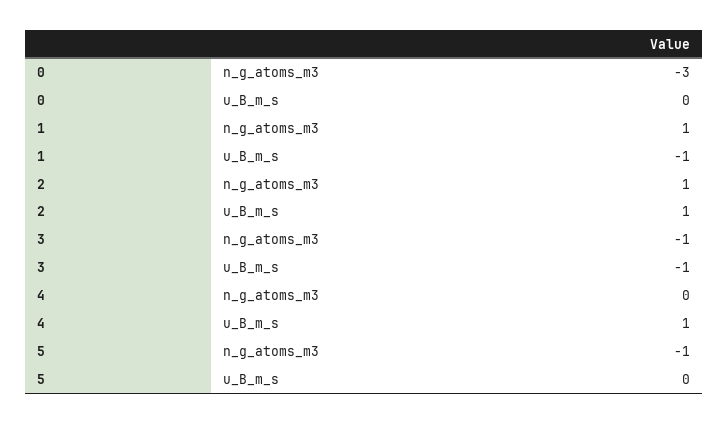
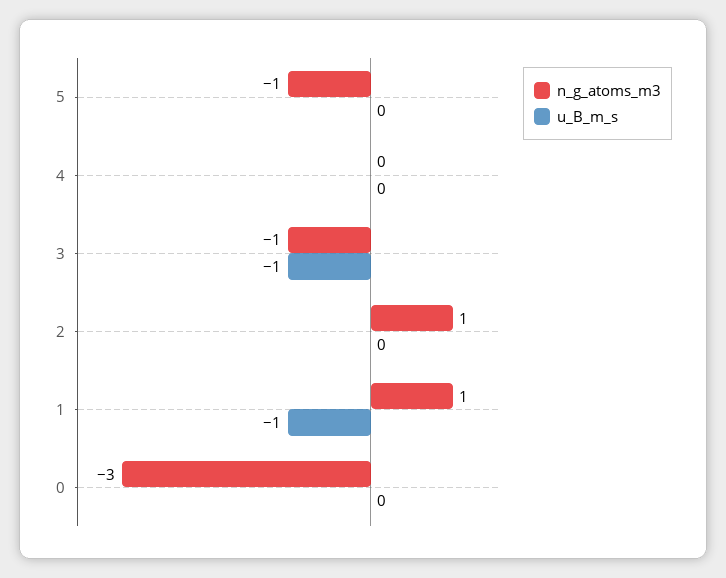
  {
    "n_g_atoms_m3": {
      "0": -3,
      "1": 1,
      "2": 1,
      "3": -1,
      "4": 0,
      "5": -1
    },
    "u_B_m_s": {
      "0": 0,
      "1": -1,
-     "2": 1,
+     "2": 0,
      "3": -1,
-     "4": 1,
+     "4": 0,
      "5": 0
    }
  }

